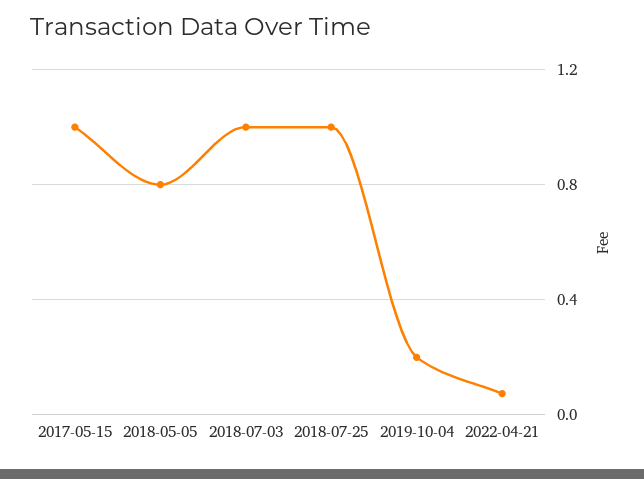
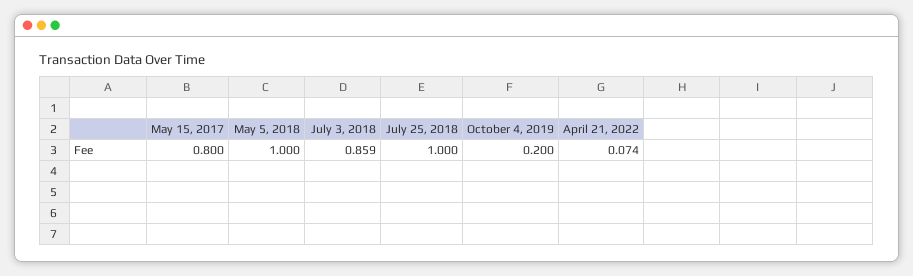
  {
-   "2017-05-15": 1,
+   "2017-05-15": 0.8,
-   "2018-05-05": 0.8,
+   "2018-05-05": 1,
-   "2018-07-03": 1,
+   "2018-07-03": 0.859,
    "2018-07-25": 1,
    "2019-10-04": 0.2,
    "2022-04-21": 0.074
  }

